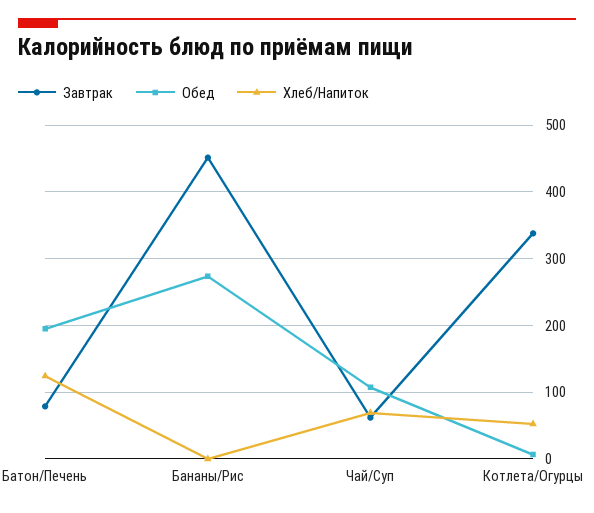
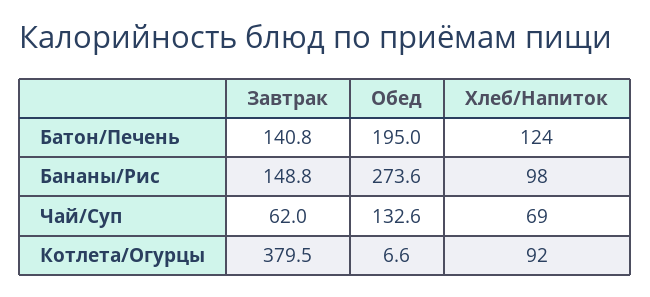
  {
    "Завтрак": {
-     "Батон/Печень": 80,
+     "Батон/Печень": 140.8,
-     "Бананы/Рис": 450,
+     "Бананы/Рис": 148.8,
      "Чай/Суп": 62,
-     "Котлета/Огурцы": 340
+     "Котлета/Огурцы": 379.5
    },
    "Обед": {
      "Батон/Печень": 195,
      "Бананы/Рис": 273.6,
-     "Чай/Суп": 110,
+     "Чай/Суп": 132.6,
      "Котлета/Огурцы": 6.6
    },
    "Хлеб/Напиток": {
      "Батон/Печень": 124,
-     "Бананы/Рис": 0,
+     "Бананы/Рис": 98,
      "Чай/Суп": 69,
-     "Котлета/Огурцы": 50
+     "Котлета/Огурцы": 92
    }
  }

